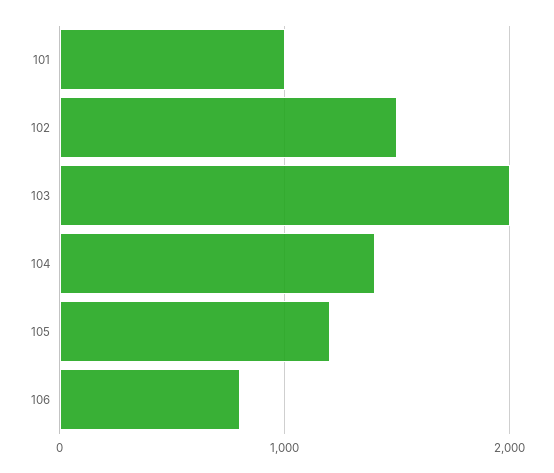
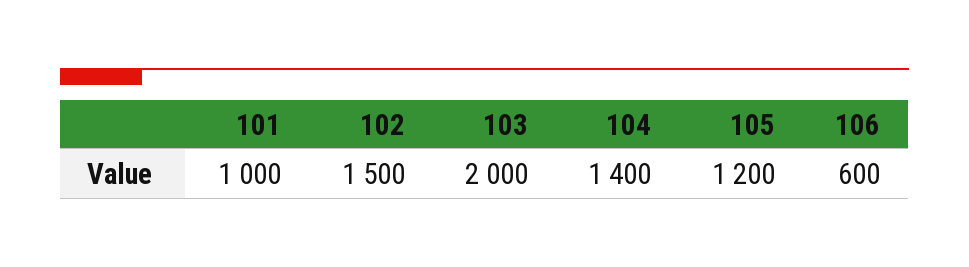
  {
    "101": 1000,
    "102": 1500,
    "103": 2000,
    "104": 1400,
    "105": 1200,
-   "106": 800
+   "106": 600
  }

